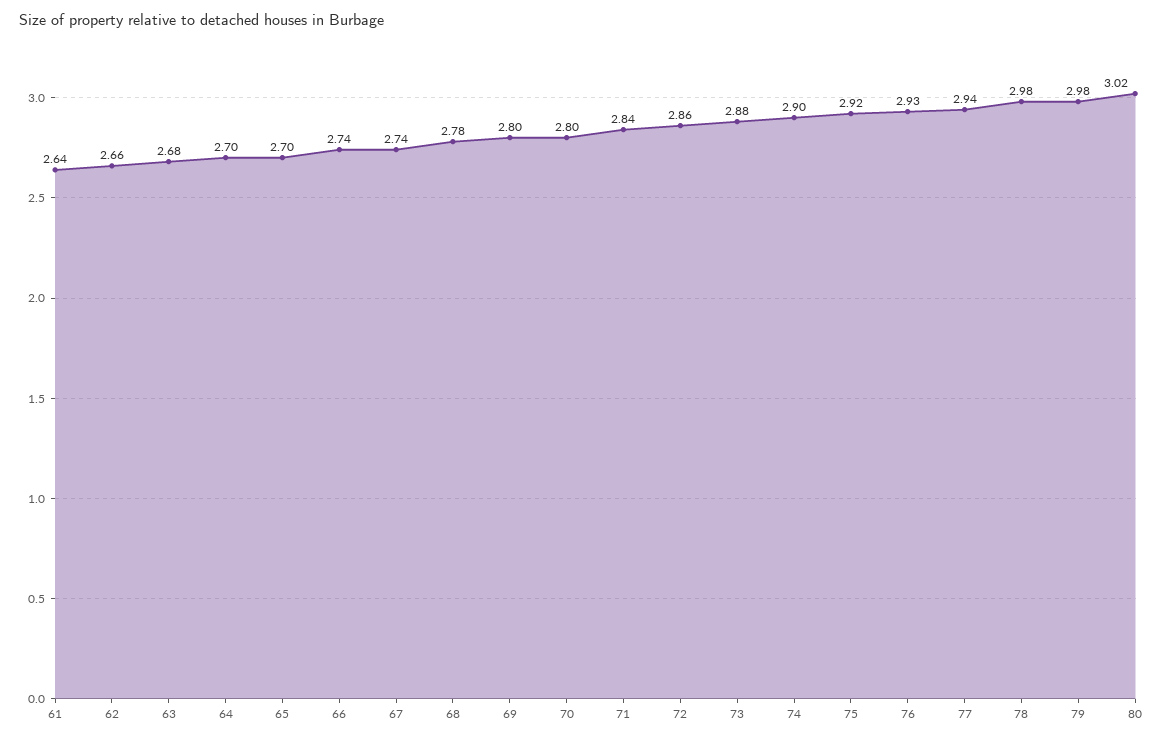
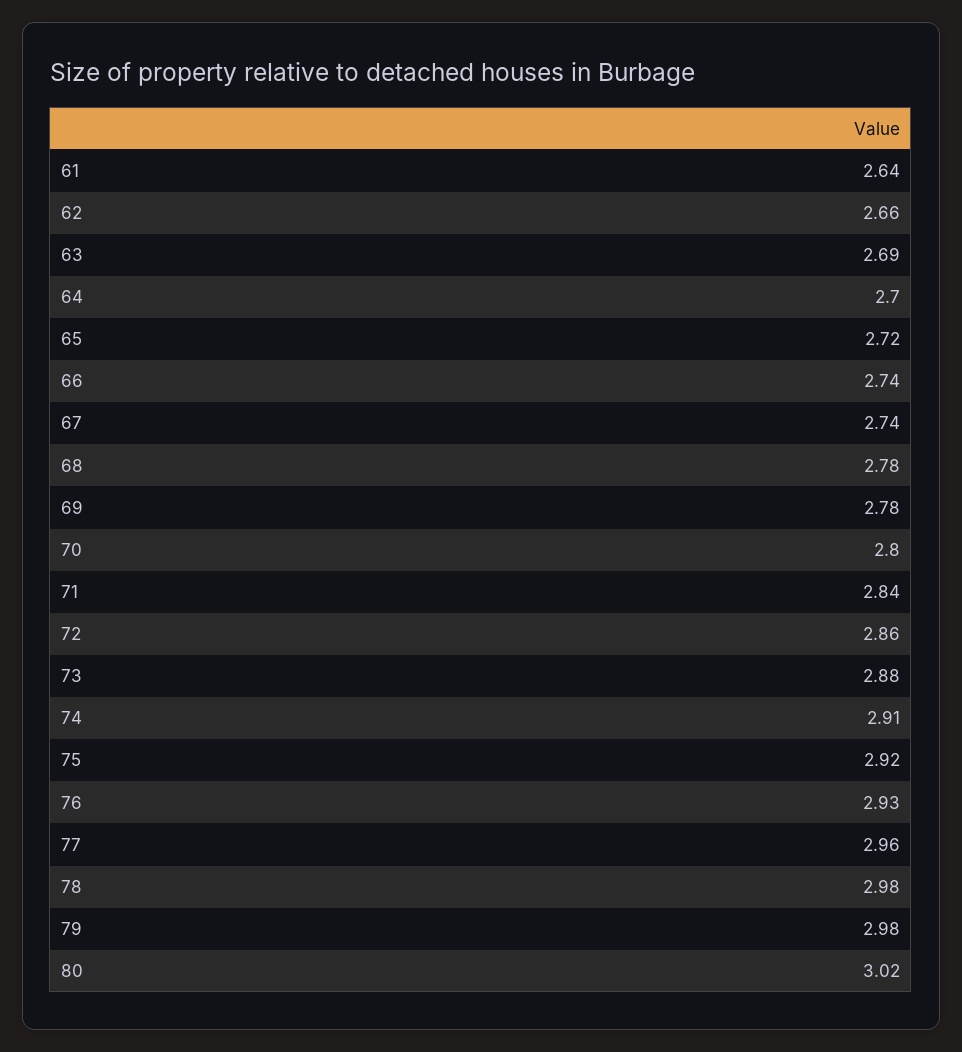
  {
    "61": 2.64,
    "62": 2.66,
-   "63": 2.68,
+   "63": 2.69,
    "64": 2.7,
-   "65": 2.7,
+   "65": 2.72,
    "66": 2.74,
    "67": 2.74,
    "68": 2.78,
-   "69": 2.8,
+   "69": 2.78,
    "70": 2.8,
    "71": 2.84,
    "72": 2.86,
    "73": 2.88,
-   "74": 2.9,
+   "74": 2.91,
    "75": 2.92,
    "76": 2.93,
-   "77": 2.94,
+   "77": 2.96,
    "78": 2.98,
    "79": 2.98,
    "80": 3.02
  }

